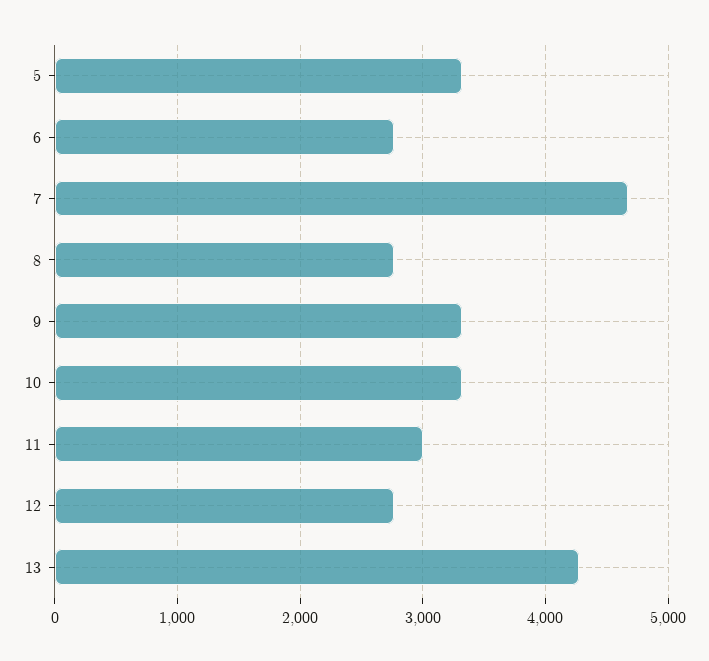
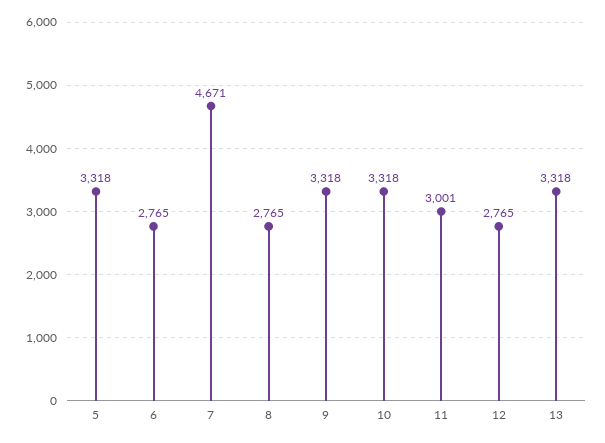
  {
    "5": 3318,
    "6": 2765,
    "7": 4671,
    "8": 2765,
    "9": 3318,
    "10": 3318,
    "11": 3001,
    "12": 2765,
-   "13": 4300
+   "13": 3318
  }

